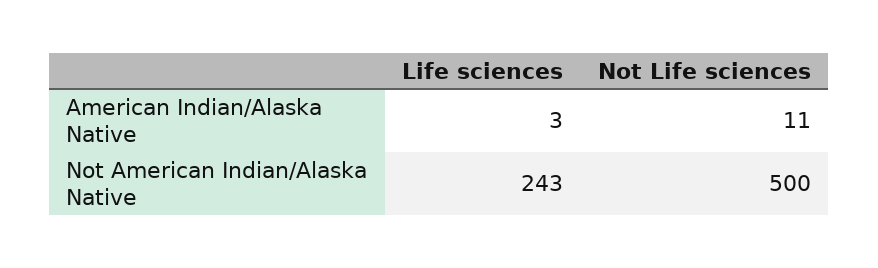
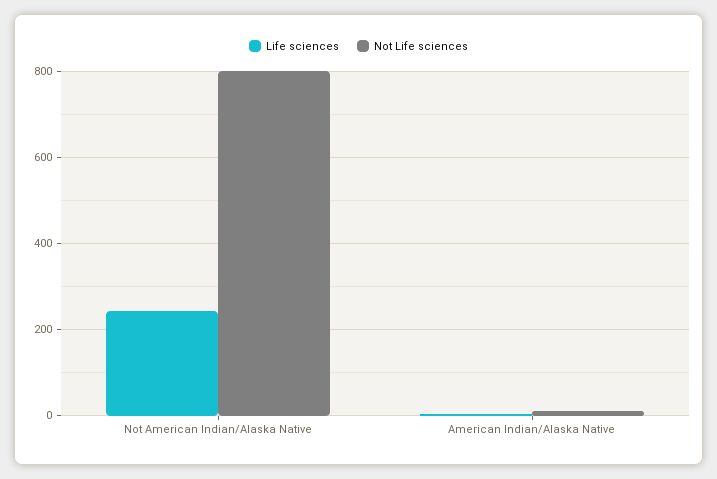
  {
    "Life sciences": {
      "American Indian/Alaska Native": 3,
      "Not American Indian/Alaska Native": 243
    },
    "Not Life sciences": {
      "American Indian/Alaska Native": 11,
-     "Not American Indian/Alaska Native": 500
+     "Not American Indian/Alaska Native": 800
    }
  }

